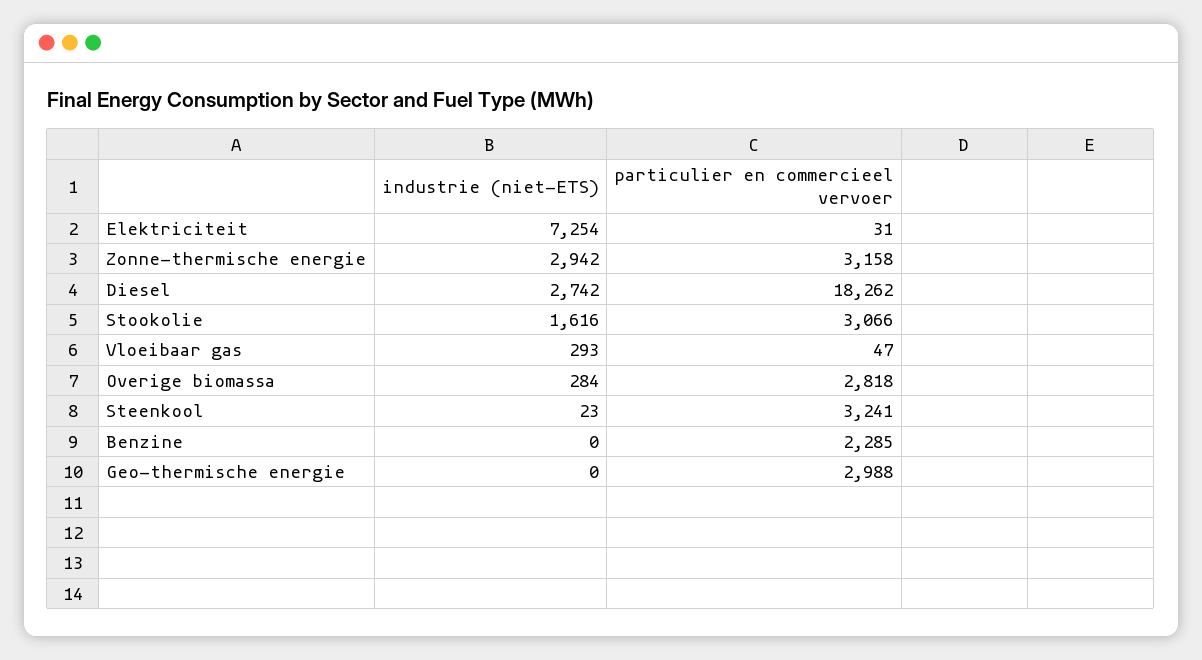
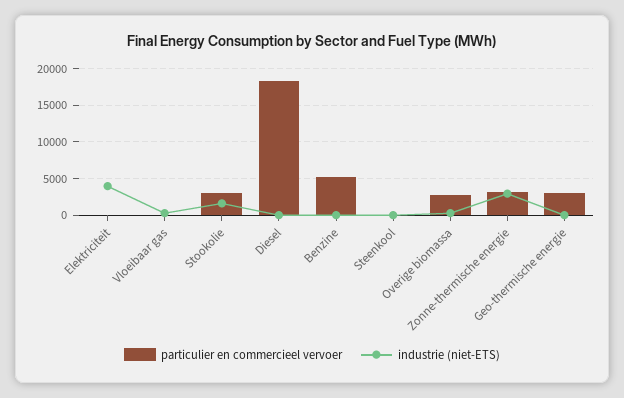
  {
    "industrie (niet-ETS)": {
-     "Elektriciteit": 7254,
+     "Elektriciteit": 4000,
      "Zonne-thermische energie": 2942,
-     "Diesel": 2742,
+     "Diesel": 0,
      "Stookolie": 1616,
      "Vloeibaar gas": 293,
      "Overige biomassa": 284,
      "Steenkool": 23,
      "Benzine": 0,
      "Geo-thermische energie": 0
    },
    "particulier en commercieel vervoer": {
      "Elektriciteit": 31,
      "Zonne-thermische energie": 3158,
      "Diesel": 18262,
      "Stookolie": 3066,
      "Vloeibaar gas": 47,
      "Overige biomassa": 2818,
-     "Steenkool": 3241,
+     "Steenkool": 0,
-     "Benzine": 2285,
+     "Benzine": 5000,
      "Geo-thermische energie": 2988
    }
  }

